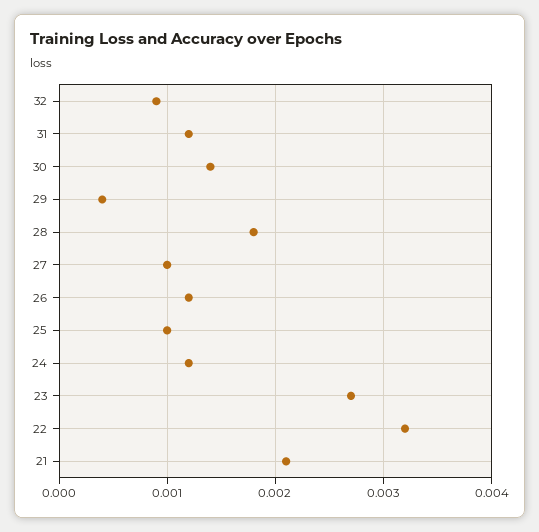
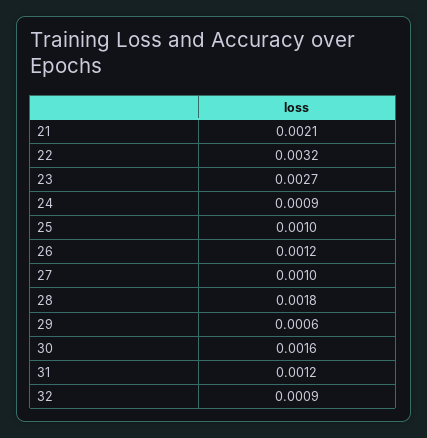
  {
    "32": 0.0009,
    "31": 0.0012,
-   "30": 0.0014,
+   "30": 0.0016,
-   "29": 0.0004,
+   "29": 0.0006,
    "28": 0.0018,
    "27": 0.001,
    "26": 0.0012,
    "25": 0.001,
-   "24": 0.0012,
+   "24": 0.0009,
    "23": 0.0027,
    "22": 0.0032,
    "21": 0.0021
  }

